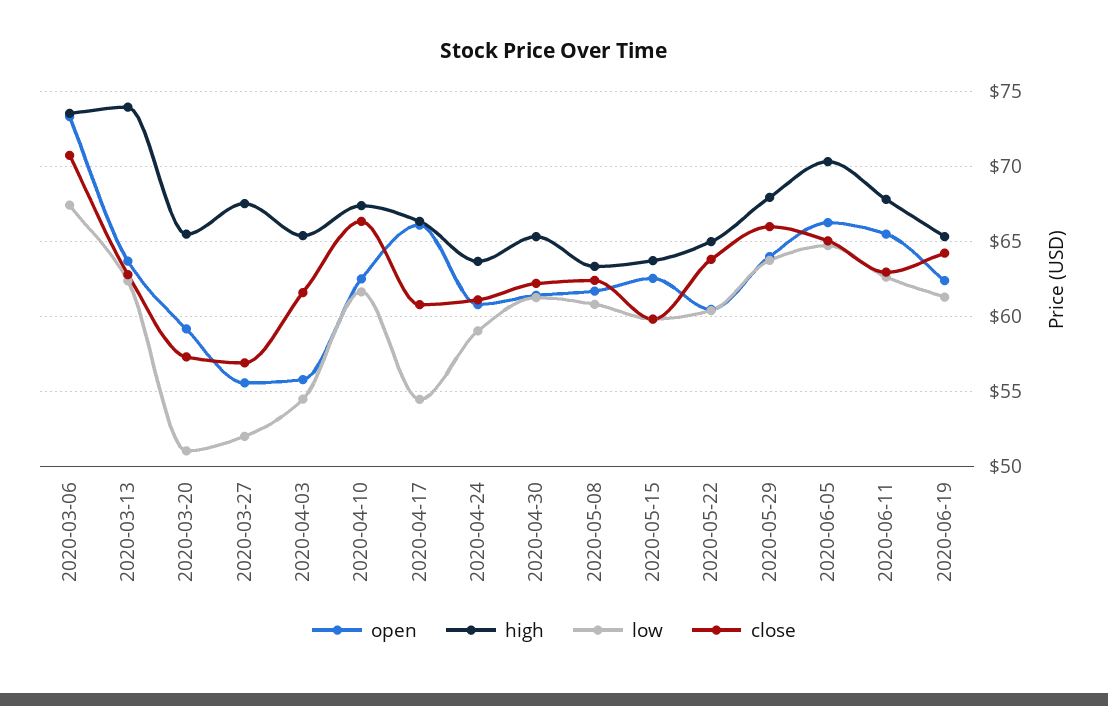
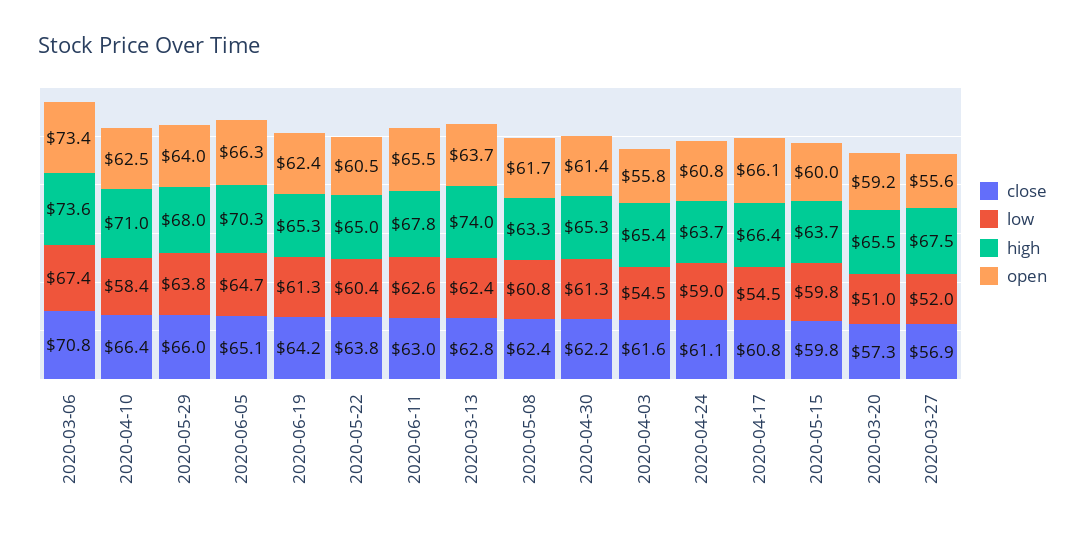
  {
    "open": {
      "2020-03-06": 73.4,
      "2020-03-13": 63.7,
      "2020-03-20": 59.2,
      "2020-03-27": 55.6,
      "2020-04-03": 55.8,
      "2020-04-10": 62.5,
      "2020-04-17": 66.1,
      "2020-04-24": 60.8,
      "2020-04-30": 61.4,
      "2020-05-08": 61.7,
-     "2020-05-15": 62.5,
+     "2020-05-15": 60,
      "2020-05-22": 60.5,
      "2020-05-29": 64,
      "2020-06-05": 66.3,
      "2020-06-11": 65.5,
      "2020-06-19": 62.4
    },
    "high": {
      "2020-03-06": 73.6,
      "2020-03-13": 74,
      "2020-03-20": 65.5,
      "2020-03-27": 67.5,
      "2020-04-03": 65.4,
-     "2020-04-10": 67.5,
+     "2020-04-10": 71,
      "2020-04-17": 66.4,
      "2020-04-24": 63.7,
      "2020-04-30": 65.3,
      "2020-05-08": 63.3,
      "2020-05-15": 63.7,
      "2020-05-22": 65,
      "2020-05-29": 68,
      "2020-06-05": 70.3,
      "2020-06-11": 67.8,
      "2020-06-19": 65.3
    },
    "low": {
      "2020-03-06": 67.4,
      "2020-03-13": 62.4,
      "2020-03-20": 51,
      "2020-03-27": 52,
      "2020-04-03": 54.5,
-     "2020-04-10": 61.5,
+     "2020-04-10": 58.4,
      "2020-04-17": 54.5,
      "2020-04-24": 59,
      "2020-04-30": 61.3,
      "2020-05-08": 60.8,
      "2020-05-15": 59.8,
      "2020-05-22": 60.4,
      "2020-05-29": 63.8,
      "2020-06-05": 64.7,
      "2020-06-11": 62.6,
      "2020-06-19": 61.3
    },
    "close": {
      "2020-03-06": 70.8,
      "2020-03-13": 62.8,
      "2020-03-20": 57.3,
      "2020-03-27": 56.9,
      "2020-04-03": 61.6,
      "2020-04-10": 66.4,
      "2020-04-17": 60.8,
      "2020-04-24": 61.1,
      "2020-04-30": 62.2,
      "2020-05-08": 62.4,
      "2020-05-15": 59.8,
      "2020-05-22": 63.8,
      "2020-05-29": 66,
      "2020-06-05": 65.1,
      "2020-06-11": 63,
      "2020-06-19": 64.2
    }
  }

